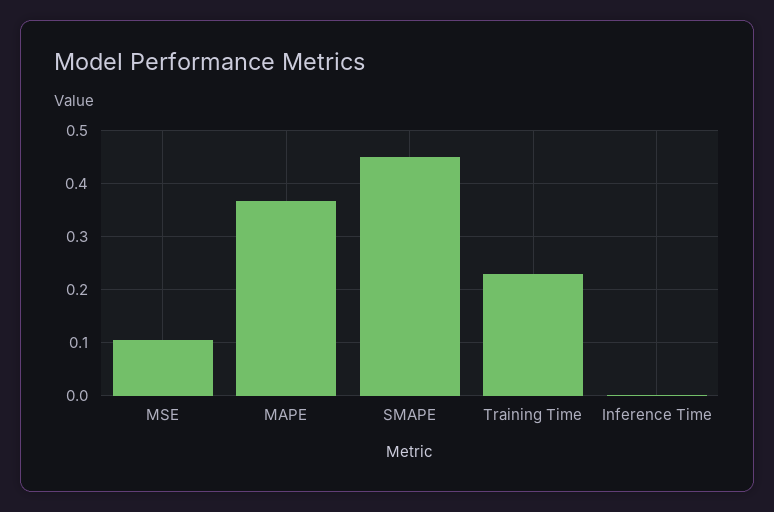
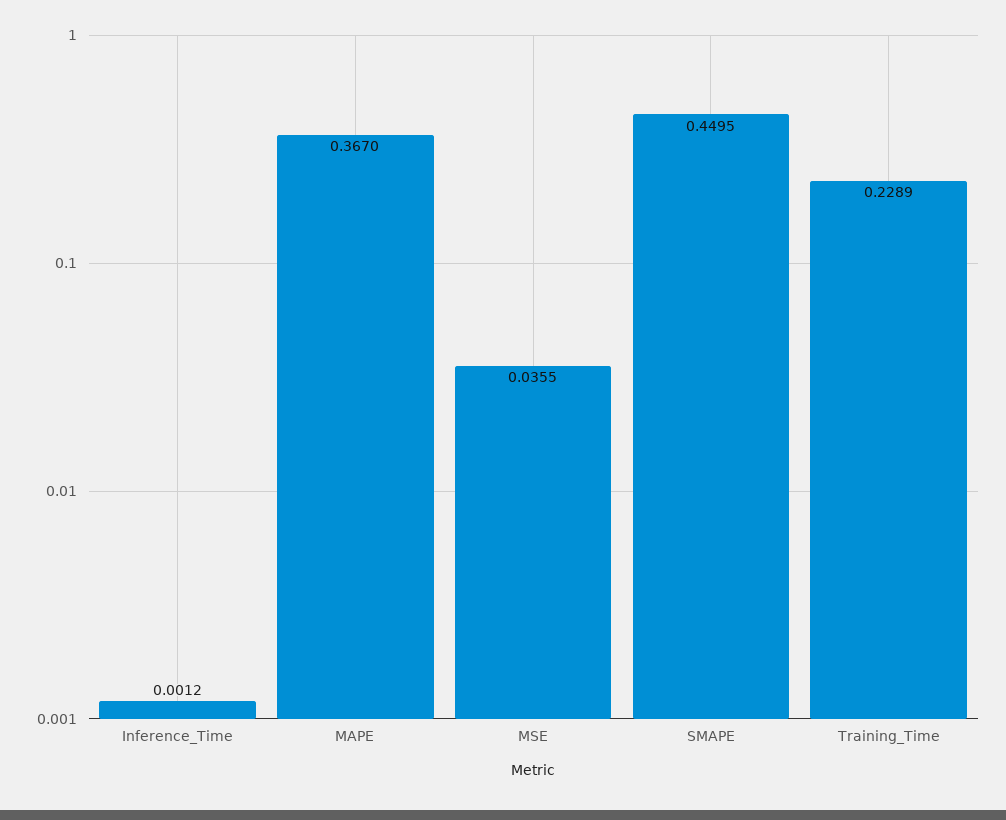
  {
-   "MSE": 0.1,
+   "MSE": 0.0355,
    "MAPE": 0.367,
    "SMAPE": 0.4495,
    "Training Time": 0.2289,
    "Inference Time": 0.0012
  }

